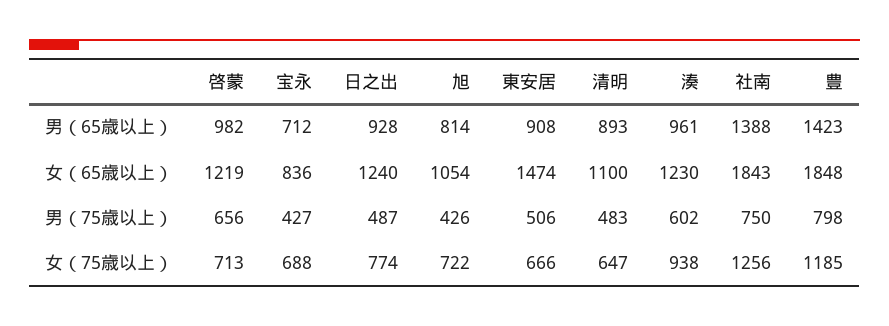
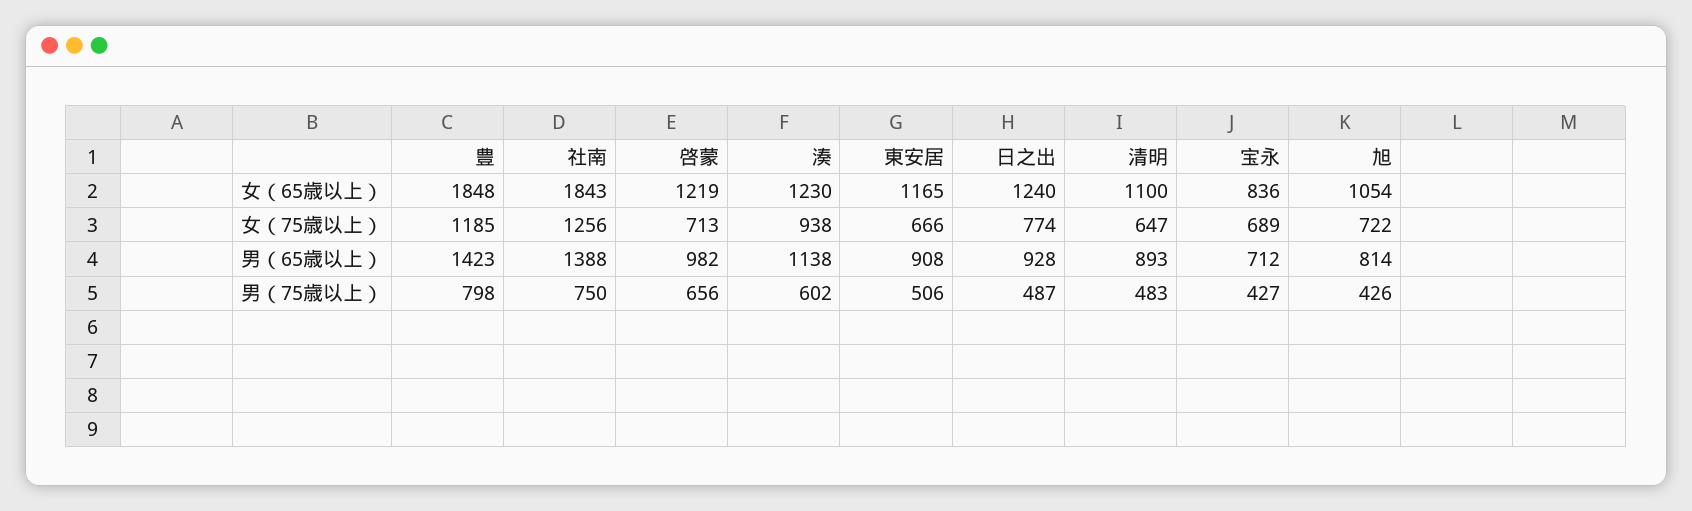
  {
    "啓蒙": {
      "男（65歳以上）": 982,
      "女（65歳以上）": 1219,
      "男（75歳以上）": 656,
      "女（75歳以上）": 713
    },
    "宝永": {
      "男（65歳以上）": 712,
      "女（65歳以上）": 836,
      "男（75歳以上）": 427,
-     "女（75歳以上）": 688
+     "女（75歳以上）": 689
    },
    "日之出": {
      "男（65歳以上）": 928,
      "女（65歳以上）": 1240,
      "男（75歳以上）": 487,
      "女（75歳以上）": 774
    },
    "旭": {
      "男（65歳以上）": 814,
      "女（65歳以上）": 1054,
      "男（75歳以上）": 426,
      "女（75歳以上）": 722
    },
    "東安居": {
      "男（65歳以上）": 908,
-     "女（65歳以上）": 1474,
+     "女（65歳以上）": 1165,
      "男（75歳以上）": 506,
      "女（75歳以上）": 666
    },
    "清明": {
      "男（65歳以上）": 893,
      "女（65歳以上）": 1100,
      "男（75歳以上）": 483,
      "女（75歳以上）": 647
    },
    "湊": {
-     "男（65歳以上）": 961,
+     "男（65歳以上）": 1138,
      "女（65歳以上）": 1230,
      "男（75歳以上）": 602,
      "女（75歳以上）": 938
    },
    "社南": {
      "男（65歳以上）": 1388,
      "女（65歳以上）": 1843,
      "男（75歳以上）": 750,
      "女（75歳以上）": 1256
    },
    "豊": {
      "男（65歳以上）": 1423,
      "女（65歳以上）": 1848,
      "男（75歳以上）": 798,
      "女（75歳以上）": 1185
    }
  }

